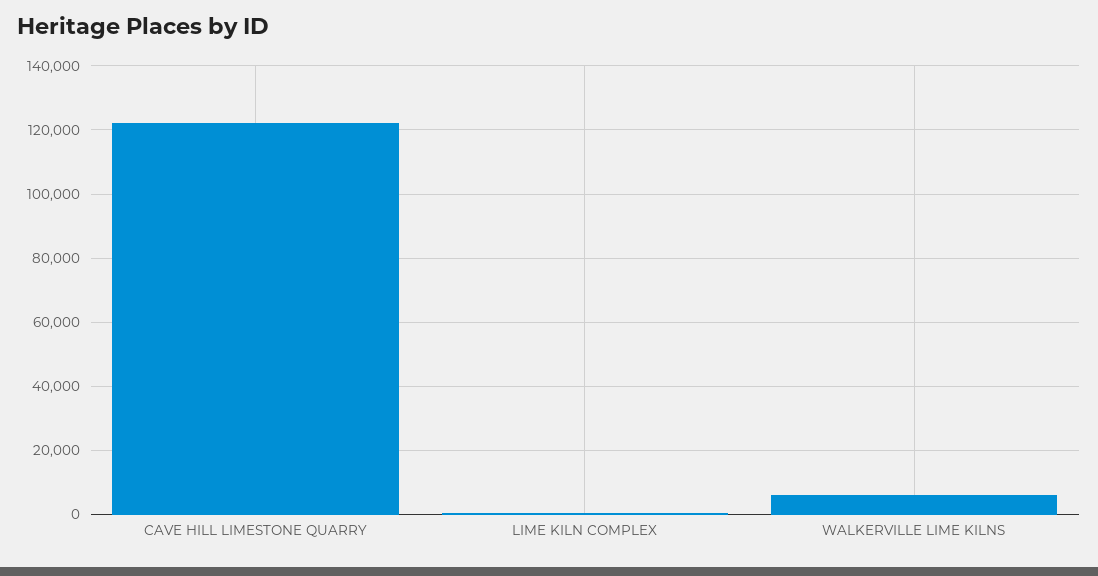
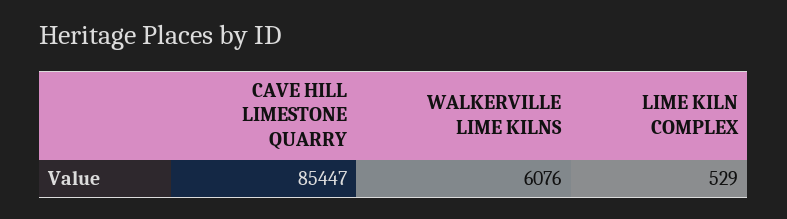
  {
-   "CAVE HILL LIMESTONE QUARRY": 122000,
+   "CAVE HILL LIMESTONE QUARRY": 85447,
    "LIME KILN COMPLEX": 529,
    "WALKERVILLE LIME KILNS": 6076
  }

